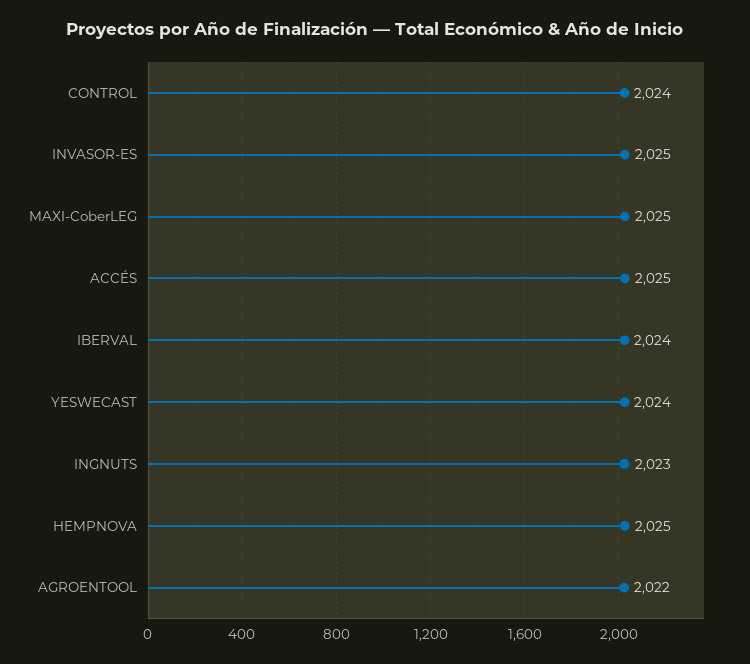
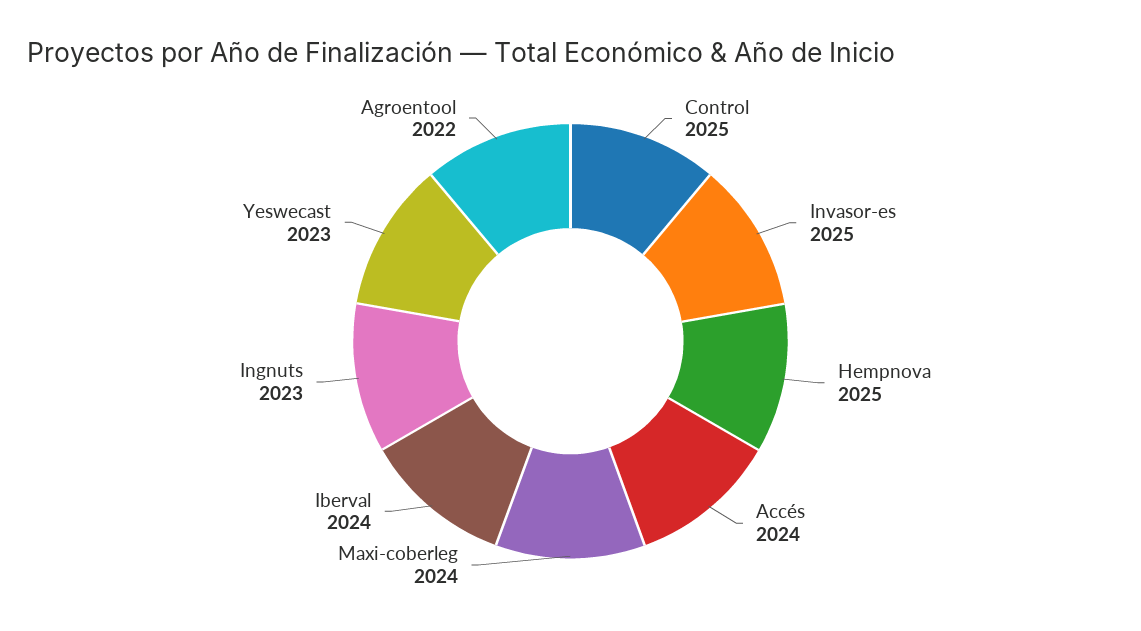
  {
-   "CONTROL": 2024,
+   "CONTROL": 2025,
    "INVASOR-ES": 2025,
-   "MAXI-CoberLEG": 2025,
+   "MAXI-CoberLEG": 2024,
-   "ACCÉS": 2025,
+   "ACCÉS": 2024,
    "IBERVAL": 2024,
-   "YESWECAST": 2024,
+   "YESWECAST": 2023,
    "INGNUTS": 2023,
    "HEMPNOVA": 2025,
    "AGROENTOOL": 2022
  }

